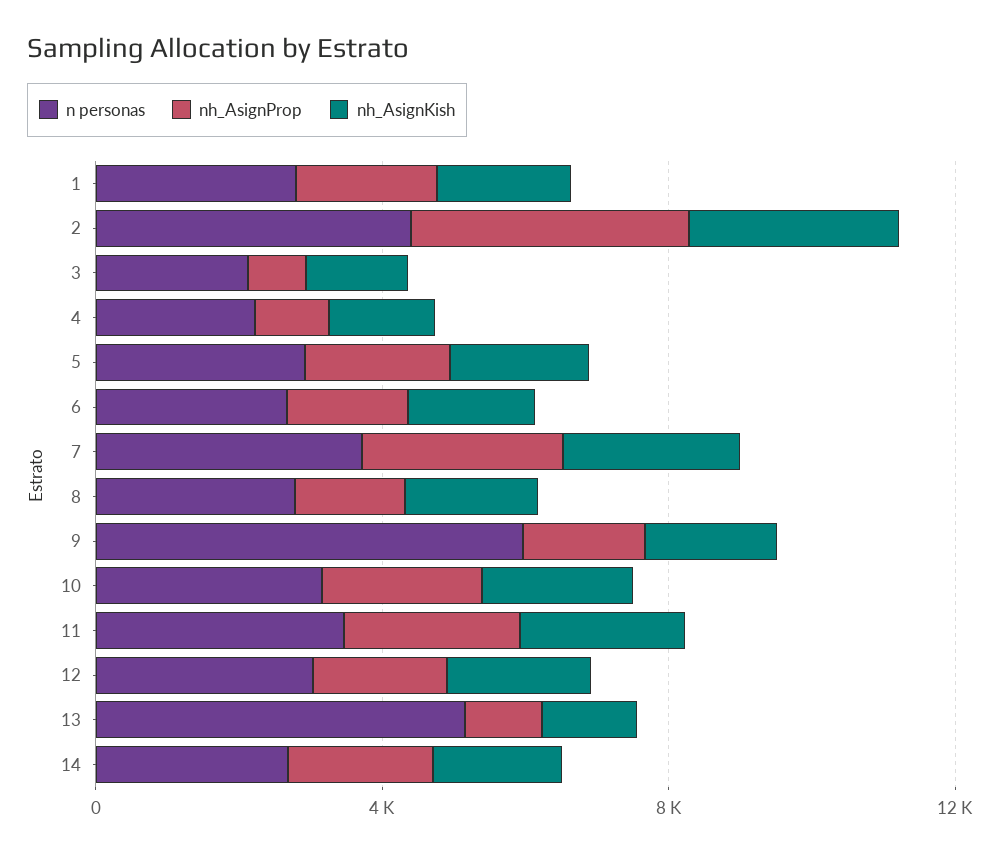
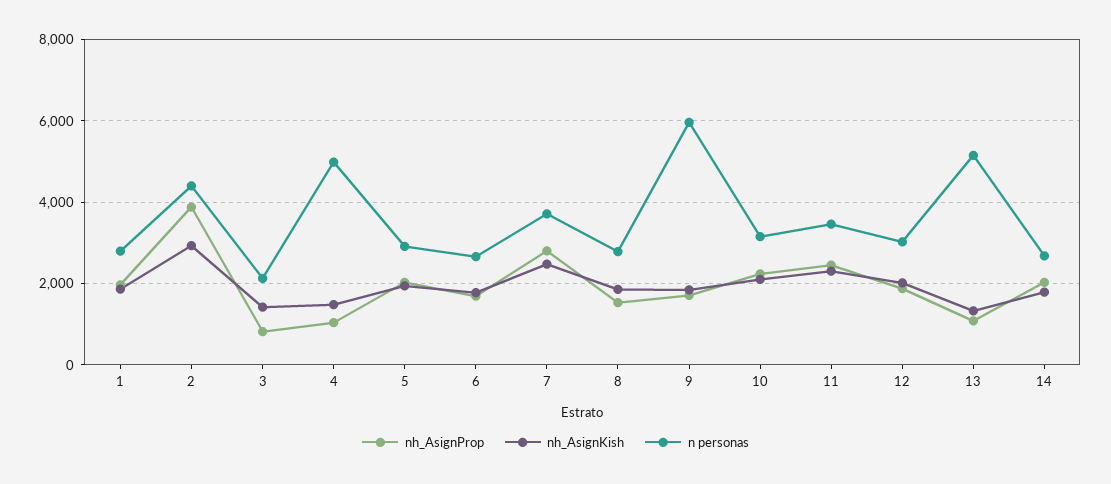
  {
    "n personas": {
      "1": 2800,
      "2": 4400,
      "3": 2200,
-     "4": 2000,
+     "4": 5000,
      "5": 3000,
      "6": 2600,
      "7": 3800,
      "8": 2800,
      "9": 6000,
      "10": 3200,
      "11": 3400,
      "12": 3000,
      "13": 5200,
      "14": 2600
    },
    "nh_AsignProp": {
      "1": 2000,
      "2": 3800,
      "3": 800,
      "4": 1000,
      "5": 2000,
      "6": 1600,
      "7": 2800,
      "8": 1600,
      "9": 1800,
      "10": 2200,
      "11": 2400,
      "12": 1800,
      "13": 1000,
      "14": 2000
    },
    "nh_AsignKish": {
      "1": 1800,
      "2": 3000,
      "3": 1400,
      "4": 1400,
      "5": 2000,
      "6": 1800,
      "7": 2400,
      "8": 1800,
      "9": 1800,
      "10": 2200,
      "11": 2400,
      "12": 2000,
      "13": 1400,
      "14": 1800
    }
  }

